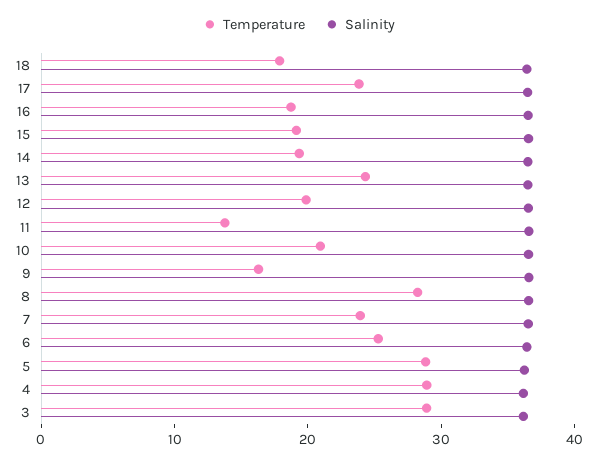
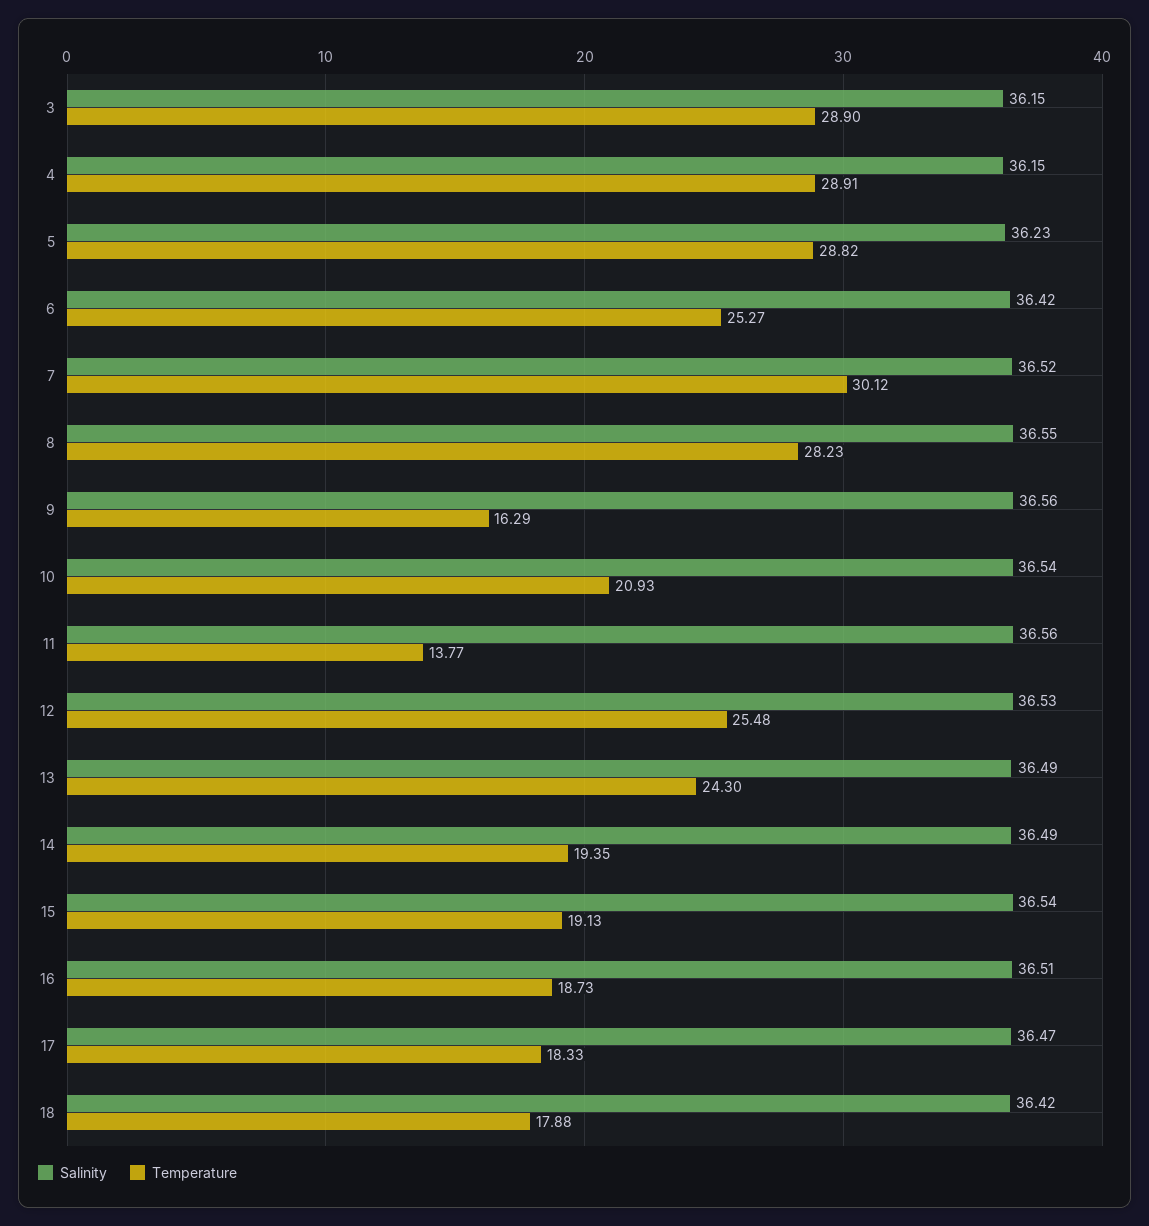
  {
    "Temperature": {
      "18": 17.88,
-     "17": 24,
+     "17": 18.33,
      "16": 18.73,
      "15": 19.13,
      "14": 19.35,
      "13": 24.3,
-     "12": 20,
+     "12": 25.48,
      "11": 13.77,
      "10": 20.93,
      "9": 16.29,
      "8": 28.23,
-     "7": 24,
+     "7": 30.12,
      "6": 25.27,
      "5": 28.82,
      "4": 28.91,
      "3": 28.9
    },
    "Salinity": {
      "18": 36.42,
      "17": 36.47,
      "16": 36.51,
      "15": 36.54,
      "14": 36.49,
      "13": 36.49,
      "12": 36.53,
      "11": 36.56,
      "10": 36.54,
      "9": 36.56,
      "8": 36.55,
      "7": 36.52,
      "6": 36.42,
      "5": 36.23,
      "4": 36.15,
      "3": 36.15
    }
  }

